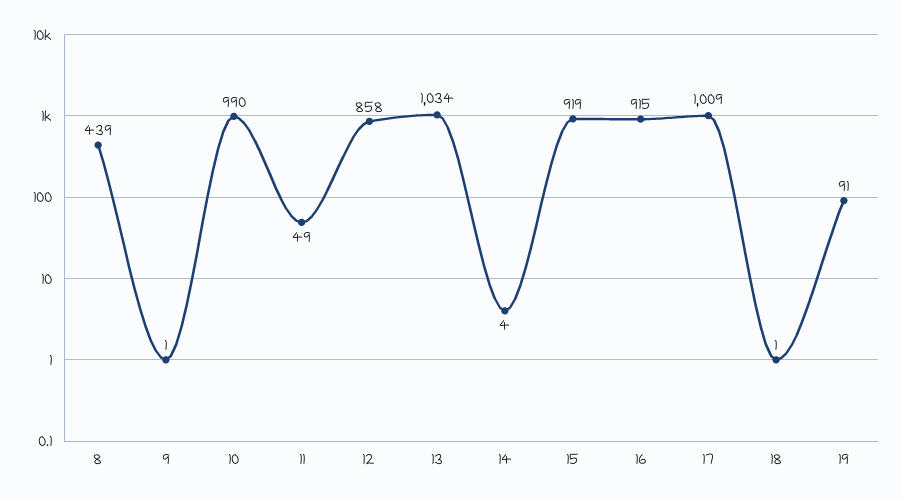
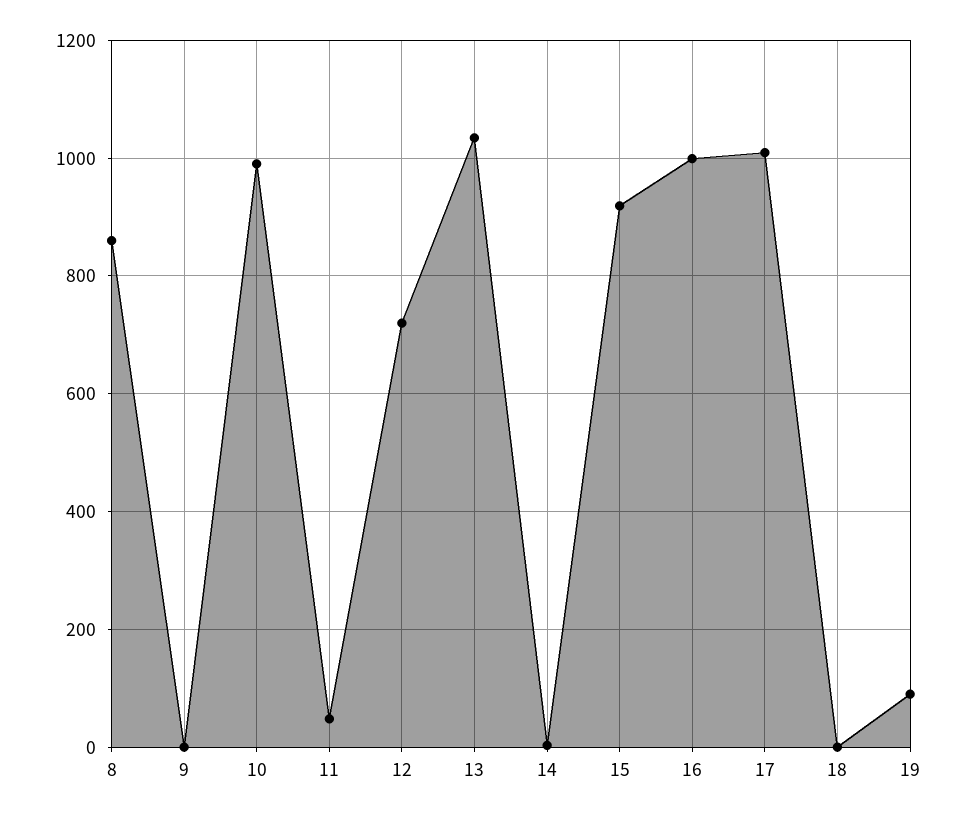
  {
-   "8": 439,
+   "8": 860,
    "9": 1,
    "10": 990,
    "11": 49,
-   "12": 858,
+   "12": 720,
    "13": 1034,
    "14": 4,
    "15": 919,
-   "16": 915,
+   "16": 1000,
    "17": 1009,
    "18": 1,
    "19": 91
  }

